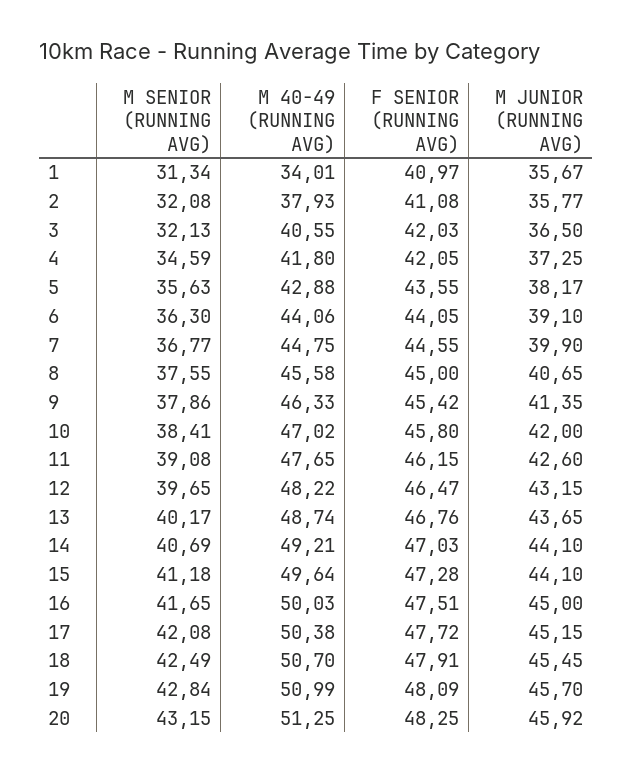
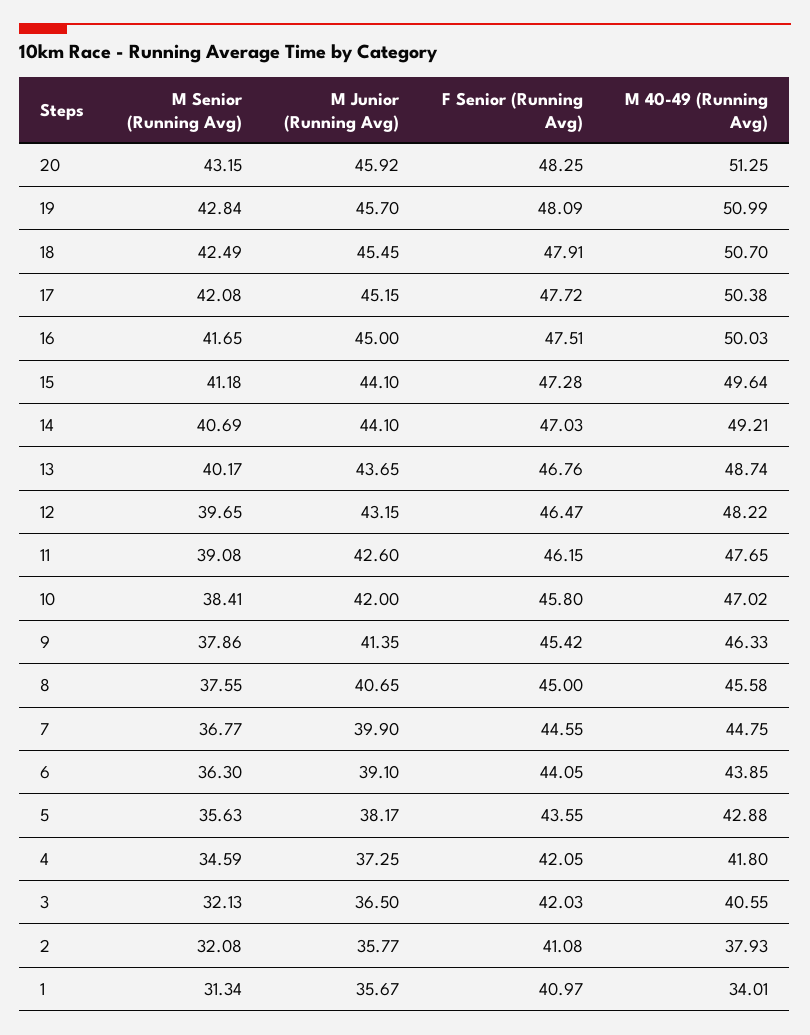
  {
    "M SENIOR (RUNNING AVG)": {
      "1": 31.34,
      "2": 32.08,
      "3": 32.13,
      "4": 34.59,
      "5": 35.63,
      "6": 36.3,
      "7": 36.77,
      "8": 37.55,
      "9": 37.86,
      "10": 38.41,
      "11": 39.08,
      "12": 39.65,
      "13": 40.17,
      "14": 40.69,
      "15": 41.18,
      "16": 41.65,
      "17": 42.08,
      "18": 42.49,
      "19": 42.84,
      "20": 43.15
    },
    "M 40-49 (RUNNING AVG)": {
      "1": 34.01,
      "2": 37.93,
      "3": 40.55,
      "4": 41.8,
      "5": 42.88,
-     "6": 44.06,
+     "6": 43.85,
      "7": 44.75,
      "8": 45.58,
      "9": 46.33,
      "10": 47.02,
      "11": 47.65,
      "12": 48.22,
      "13": 48.74,
      "14": 49.21,
      "15": 49.64,
      "16": 50.03,
      "17": 50.38,
      "18": 50.7,
      "19": 50.99,
      "20": 51.25
    },
    "F SENIOR (RUNNING AVG)": {
      "1": 40.97,
      "2": 41.08,
      "3": 42.03,
      "4": 42.05,
      "5": 43.55,
      "6": 44.05,
      "7": 44.55,
      "8": 45,
      "9": 45.42,
      "10": 45.8,
      "11": 46.15,
      "12": 46.47,
      "13": 46.76,
      "14": 47.03,
      "15": 47.28,
      "16": 47.51,
      "17": 47.72,
      "18": 47.91,
      "19": 48.09,
      "20": 48.25
    },
    "M JUNIOR (RUNNING AVG)": {
      "1": 35.67,
      "2": 35.77,
      "3": 36.5,
      "4": 37.25,
      "5": 38.17,
      "6": 39.1,
      "7": 39.9,
      "8": 40.65,
      "9": 41.35,
      "10": 42,
      "11": 42.6,
      "12": 43.15,
      "13": 43.65,
      "14": 44.1,
      "15": 44.1,
      "16": 45,
      "17": 45.15,
      "18": 45.45,
      "19": 45.7,
      "20": 45.92
    }
  }

